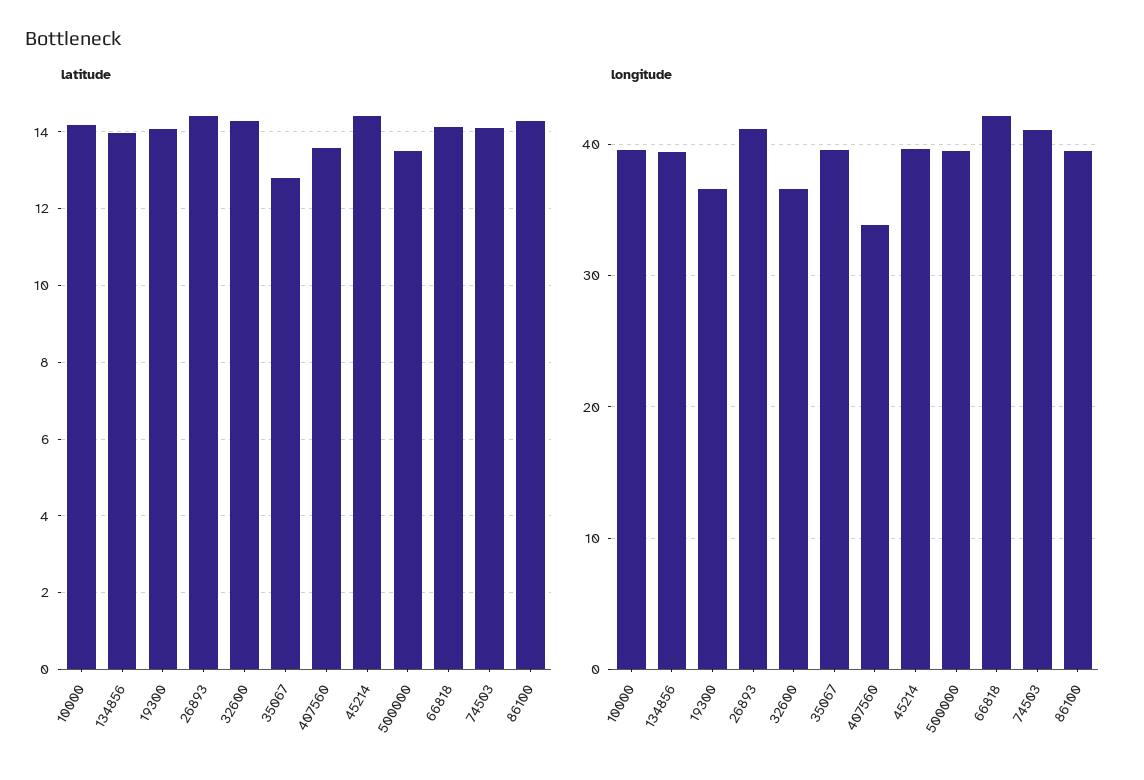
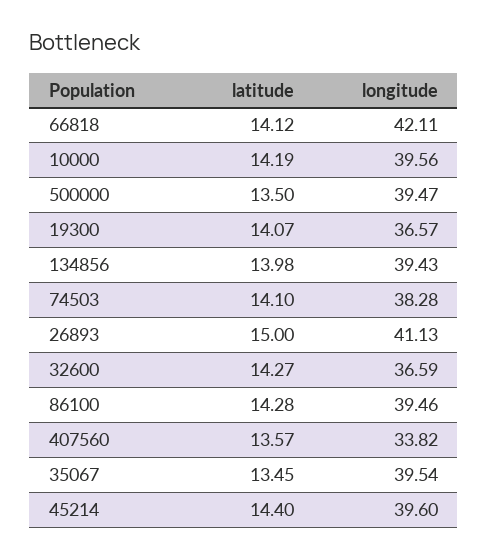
  {
    "latitude": {
      "10000": 14.19,
      "134856": 13.98,
      "19300": 14.07,
-     "26893": 14.4,
+     "26893": 15,
      "32600": 14.27,
-     "35067": 12.8,
+     "35067": 13.45,
      "407560": 13.57,
      "45214": 14.4,
      "500000": 13.5,
      "66818": 14.12,
      "74503": 14.1,
      "86100": 14.28
    },
    "longitude": {
      "10000": 39.56,
      "134856": 39.43,
      "19300": 36.57,
      "26893": 41.13,
      "32600": 36.59,
      "35067": 39.54,
      "407560": 33.82,
      "45214": 39.6,
      "500000": 39.47,
      "66818": 42.11,
-     "74503": 41,
+     "74503": 38.28,
      "86100": 39.46
    }
  }

